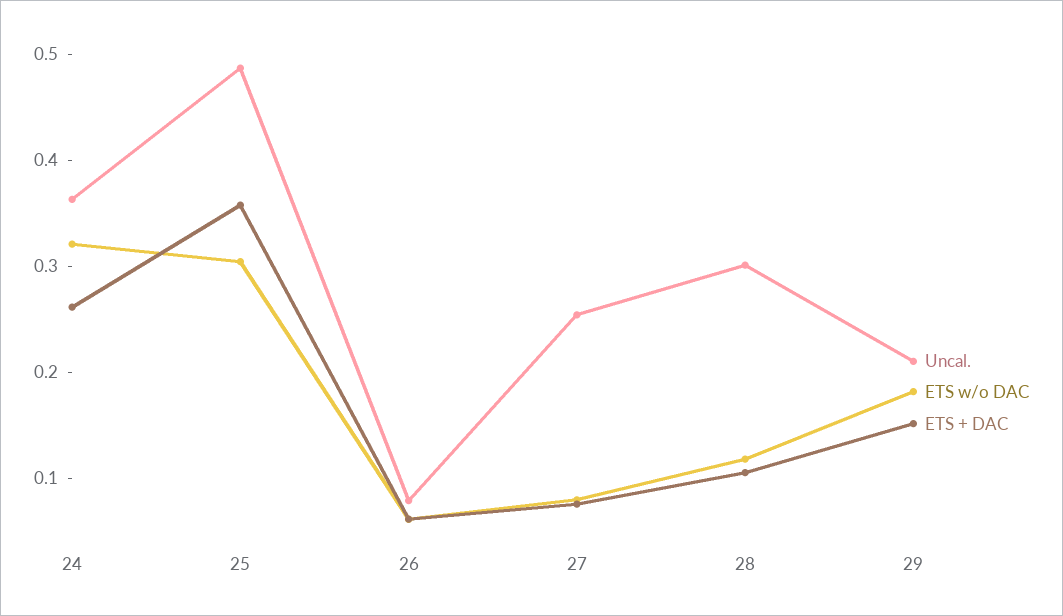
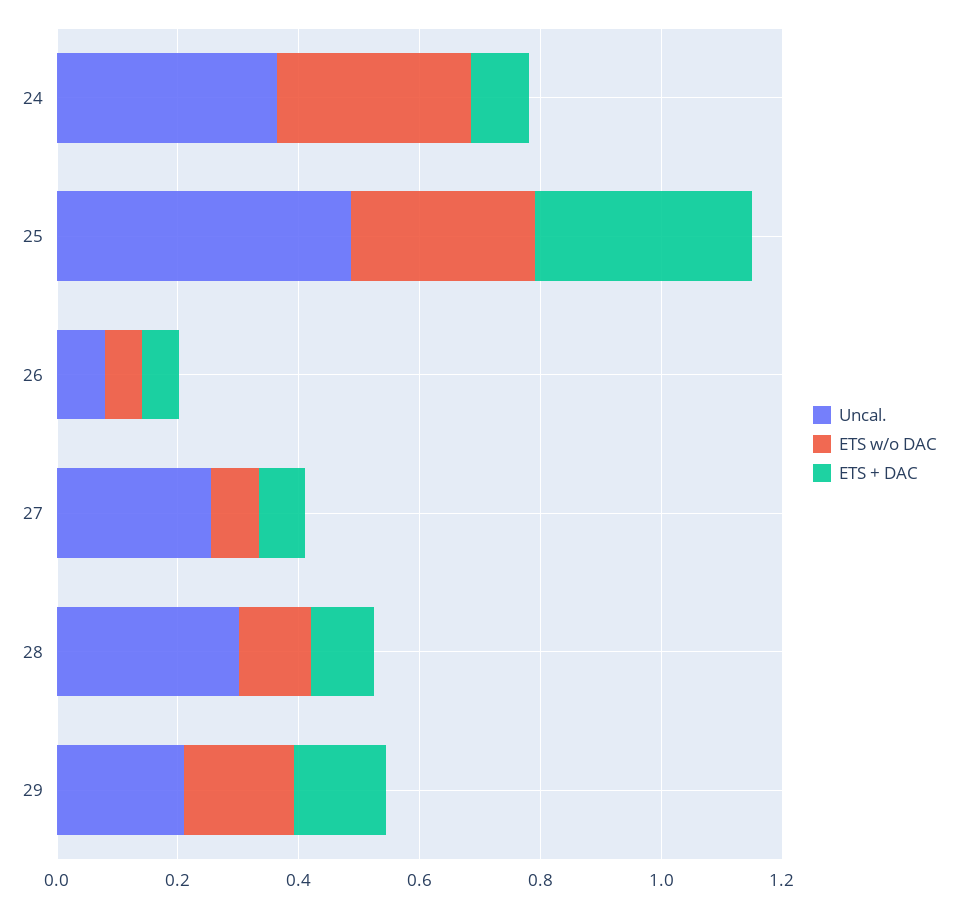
  {
    "Uncal.": {
      "24": 0.36,
      "25": 0.48,
      "26": 0.08,
      "27": 0.26,
      "28": 0.3,
      "29": 0.22
    },
    "ETS w/o DAC": {
      "24": 0.32,
      "25": 0.3,
      "26": 0.06,
      "27": 0.08,
      "28": 0.12,
      "29": 0.18
    },
    "ETS + DAC": {
-     "24": 0.26,
+     "24": 0.1,
      "25": 0.36,
      "26": 0.06,
      "27": 0.08,
      "28": 0.1,
      "29": 0.16
    }
  }

